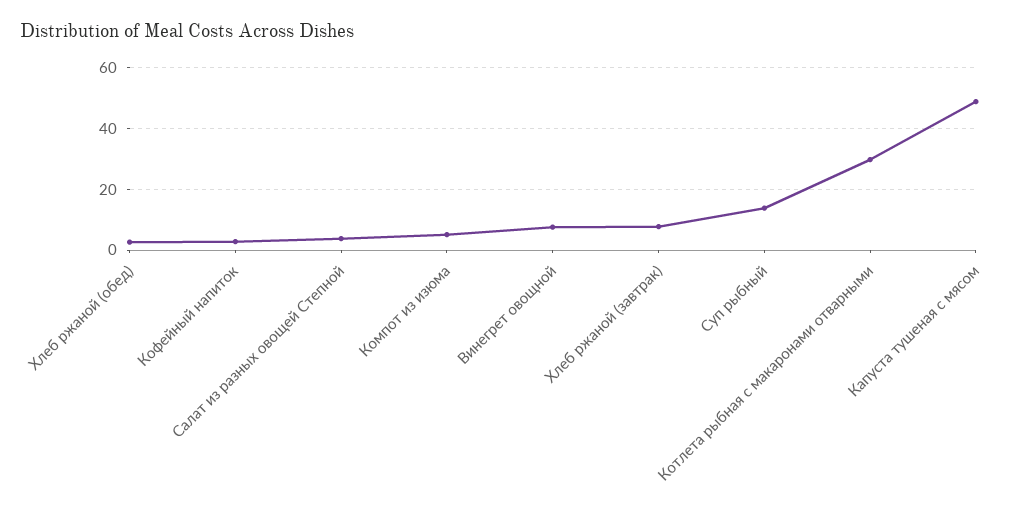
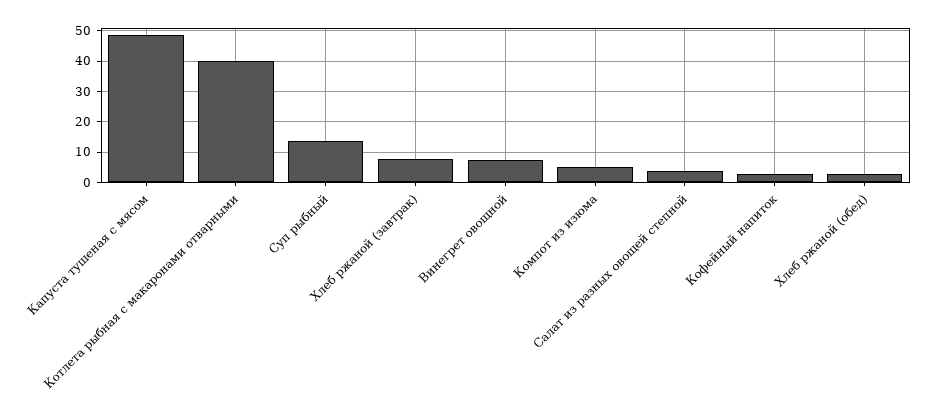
  {
    "Хлеб ржаной (обед)": 2,
    "Кофейный напиток": 2,
    "Салат из разных овощей Степной": 4,
    "Компот из изюма": 6,
    "Винегрет овощной": 8,
    "Хлеб ржаной (завтрак)": 8,
    "Суп рыбный": 14,
-   "Котлета рыбная с макаронами отварными": 30,
+   "Котлета рыбная с макаронами отварными": 40,
    "Капуста тушеная с мясом": 48
  }

